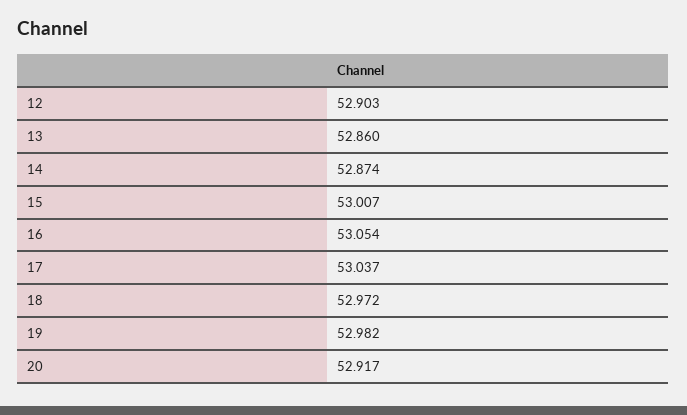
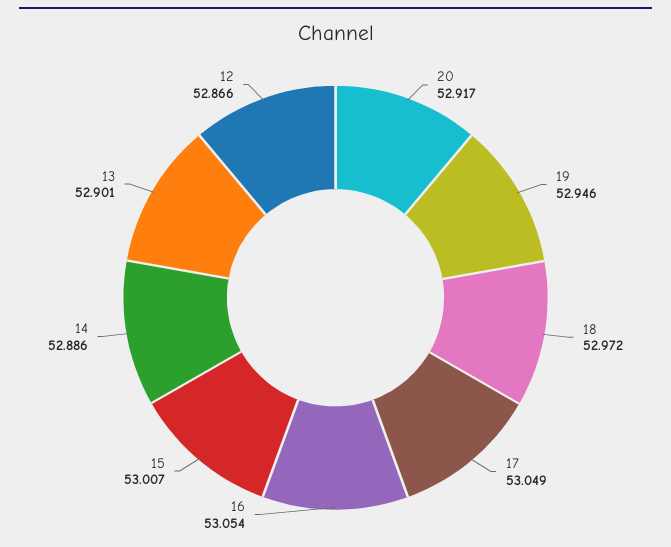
  {
-   "12": 52.903,
+   "12": 52.866,
-   "13": 52.86,
+   "13": 52.901,
-   "14": 52.874,
+   "14": 52.886,
    "15": 53.007,
    "16": 53.054,
-   "17": 53.037,
+   "17": 53.049,
    "18": 52.972,
-   "19": 52.982,
+   "19": 52.946,
    "20": 52.917
  }

